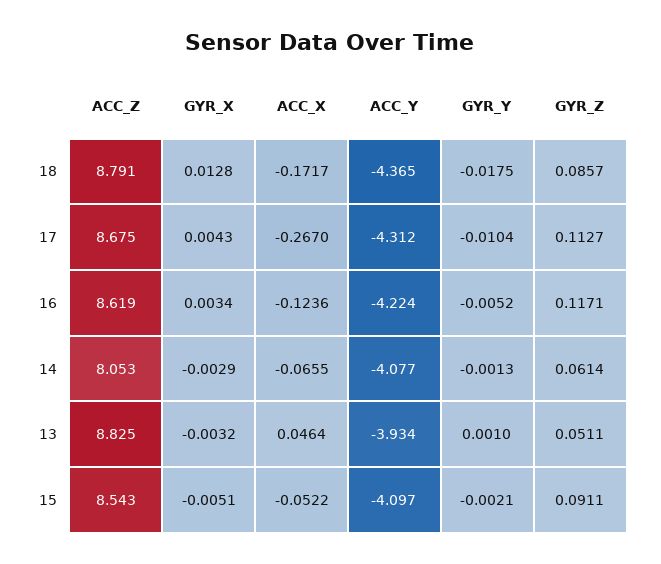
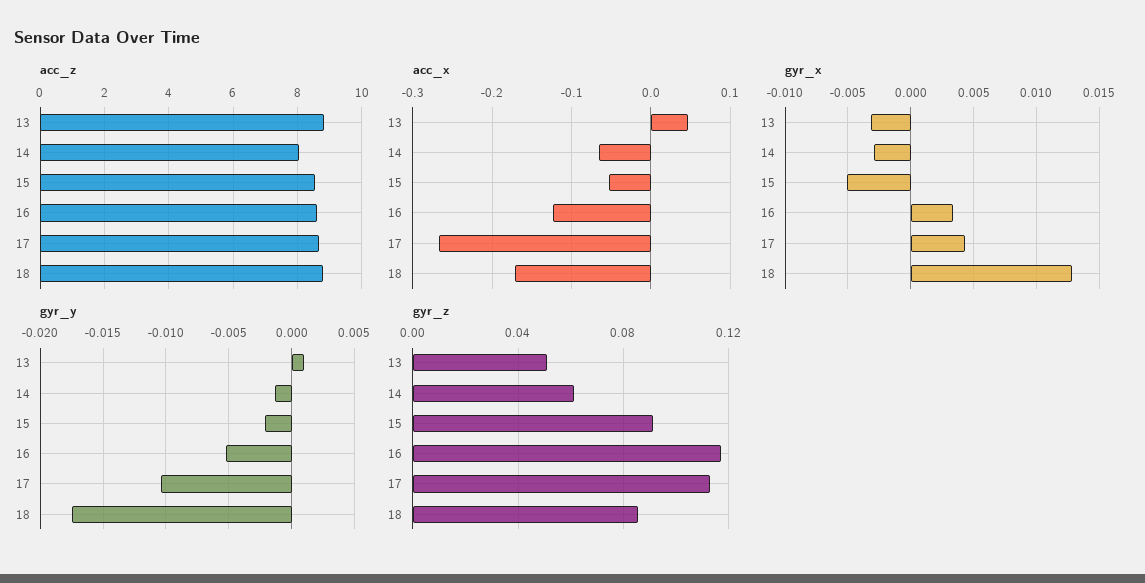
  {
    "ACC_Z": {
      "18": 8.791,
      "17": 8.675,
      "16": 8.619,
      "14": 8.053,
      "13": 8.825,
      "15": 8.543
    },
    "GYR_X": {
      "18": 0.0128,
      "17": 0.0043,
      "16": 0.0034,
      "14": -0.0029,
      "13": -0.0032,
      "15": -0.0051
    },
    "ACC_X": {
      "18": -0.1717,
      "17": -0.267,
      "16": -0.1236,
      "14": -0.0655,
      "13": 0.0464,
      "15": -0.0522
    },
-   "ACC_Y": {
-     "18": -4.365,
-     "17": -4.312,
-     "16": -4.224,
-     "14": -4.077,
-     "13": -3.934,
-     "15": -4.097
-   },
    "GYR_Y": {
      "18": -0.0175,
      "17": -0.0104,
      "16": -0.0052,
      "14": -0.0013,
      "13": 0.001,
      "15": -0.0021
    },
    "GYR_Z": {
      "18": 0.0857,
      "17": 0.1127,
      "16": 0.1171,
      "14": 0.0614,
      "13": 0.0511,
      "15": 0.0911
    }
  }

